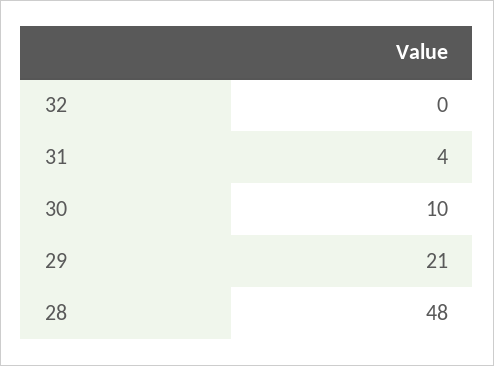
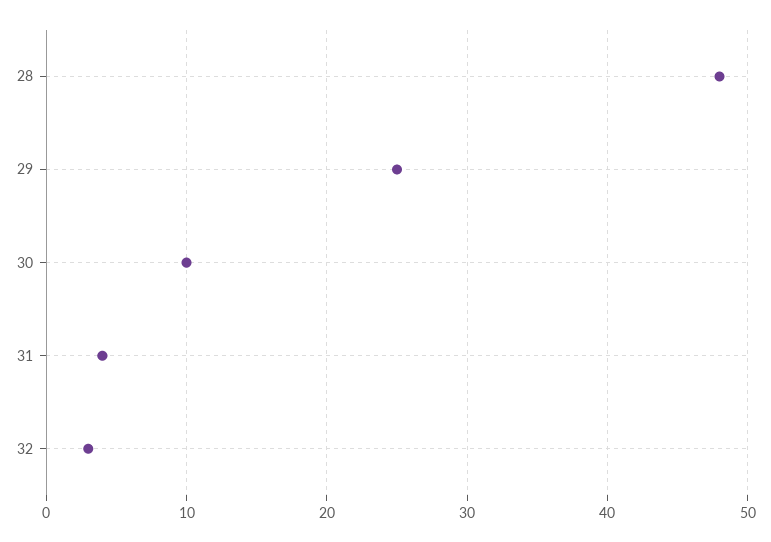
  {
-   "32": 0,
+   "32": 3,
    "31": 4,
    "30": 10,
-   "29": 21,
+   "29": 25,
    "28": 48
  }

